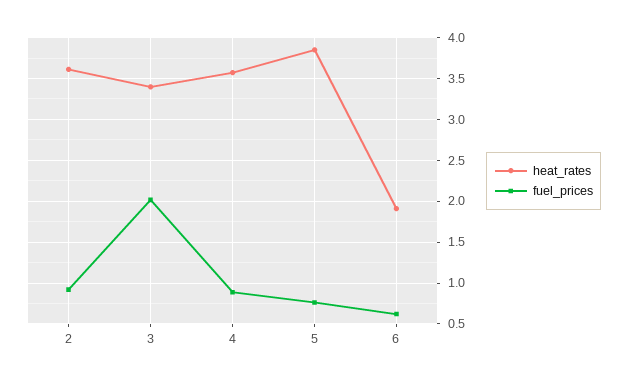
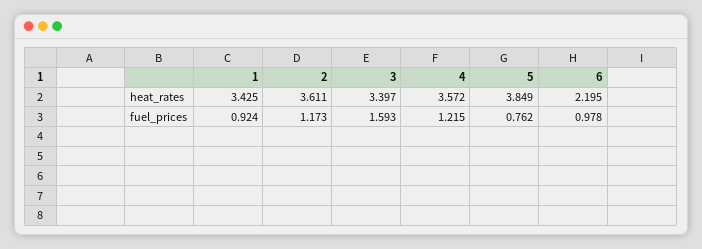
  {
    "heat_rates": {
      "2": 3.611,
      "3": 3.397,
      "4": 3.572,
      "5": 3.849,
-     "6": 1.9
+     "6": 2.195,
+     "1": 3.425
    },
    "fuel_prices": {
-     "2": 0.9,
+     "2": 1.173,
-     "3": 2,
+     "3": 1.593,
-     "4": 0.9,
+     "4": 1.215,
      "5": 0.762,
-     "6": 0.6
+     "6": 0.978,
+     "1": 0.924
    }
  }

